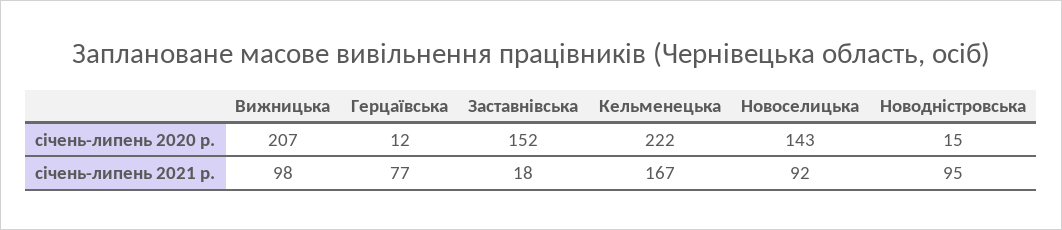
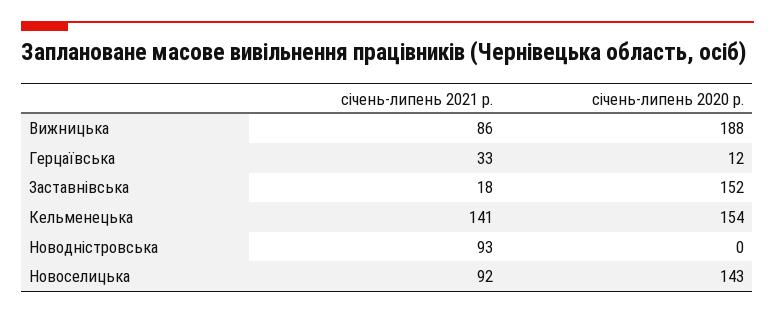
  {
    "Вижницька": {
-     "січень-липень 2020 р.": 207,
+     "січень-липень 2020 р.": 188,
-     "січень-липень 2021 р.": 98
+     "січень-липень 2021 р.": 86
    },
    "Герцаївська": {
      "січень-липень 2020 р.": 12,
-     "січень-липень 2021 р.": 77
+     "січень-липень 2021 р.": 33
    },
    "Заставнівська": {
      "січень-липень 2020 р.": 152,
      "січень-липень 2021 р.": 18
    },
    "Кельменецька": {
-     "січень-липень 2020 р.": 222,
+     "січень-липень 2020 р.": 154,
-     "січень-липень 2021 р.": 167
+     "січень-липень 2021 р.": 141
    },
    "Новоселицька": {
      "січень-липень 2020 р.": 143,
      "січень-липень 2021 р.": 92
    },
    "Новодністровська": {
-     "січень-липень 2020 р.": 15,
+     "січень-липень 2020 р.": 0,
-     "січень-липень 2021 р.": 95
+     "січень-липень 2021 р.": 93
    }
  }

